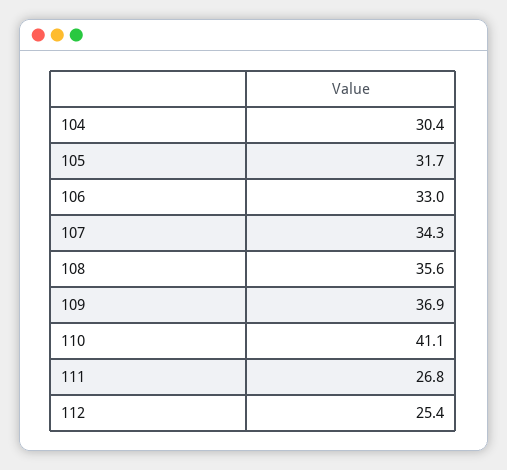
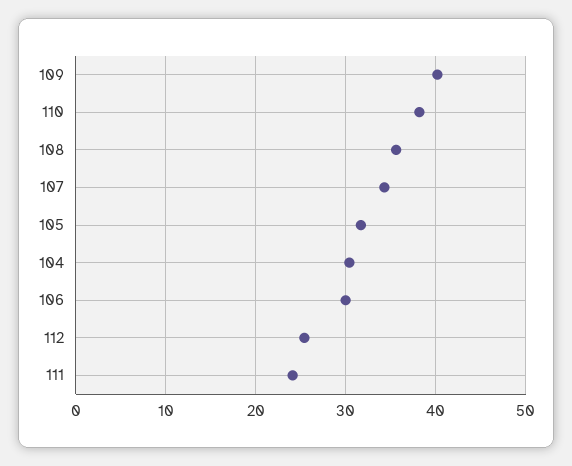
  {
    "104": 30.4,
    "105": 31.7,
-   "106": 33,
+   "106": 30,
    "107": 34.3,
    "108": 35.6,
-   "109": 36.9,
+   "109": 40,
-   "110": 41.1,
+   "110": 38,
-   "111": 26.8,
+   "111": 24,
    "112": 25.4
  }

